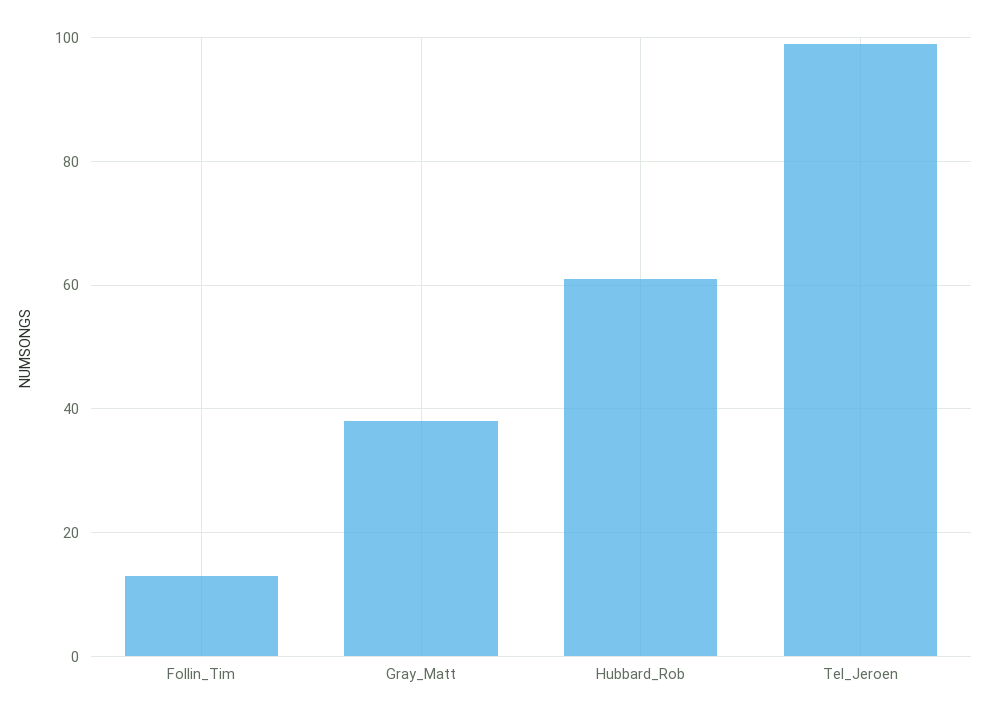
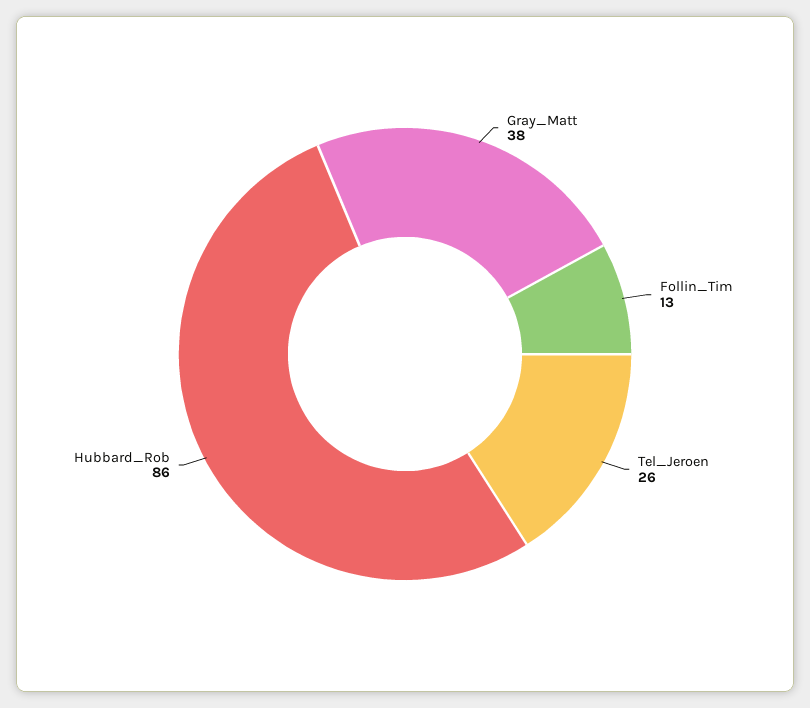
  {
    "Follin_Tim": 13,
    "Gray_Matt": 38,
-   "Hubbard_Rob": 60,
+   "Hubbard_Rob": 86,
-   "Tel_Jeroen": 100
+   "Tel_Jeroen": 26
  }

